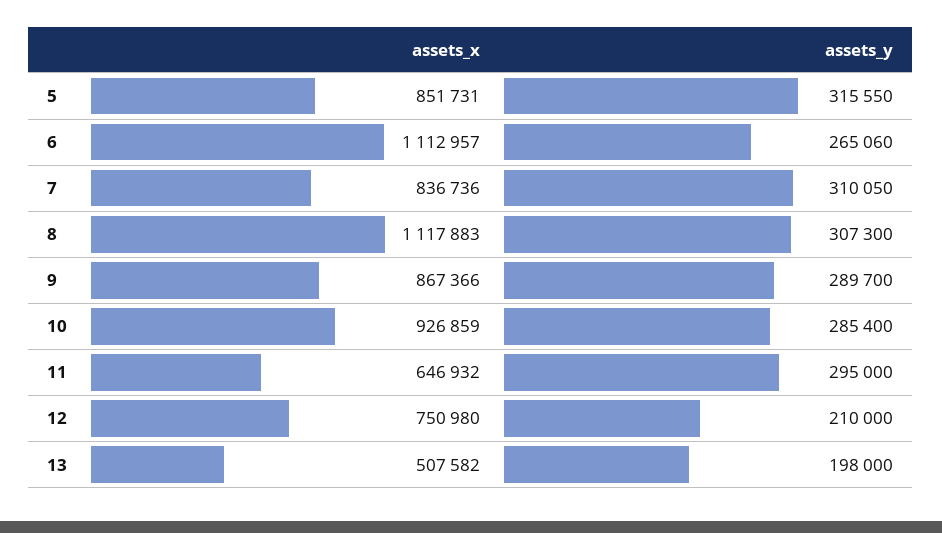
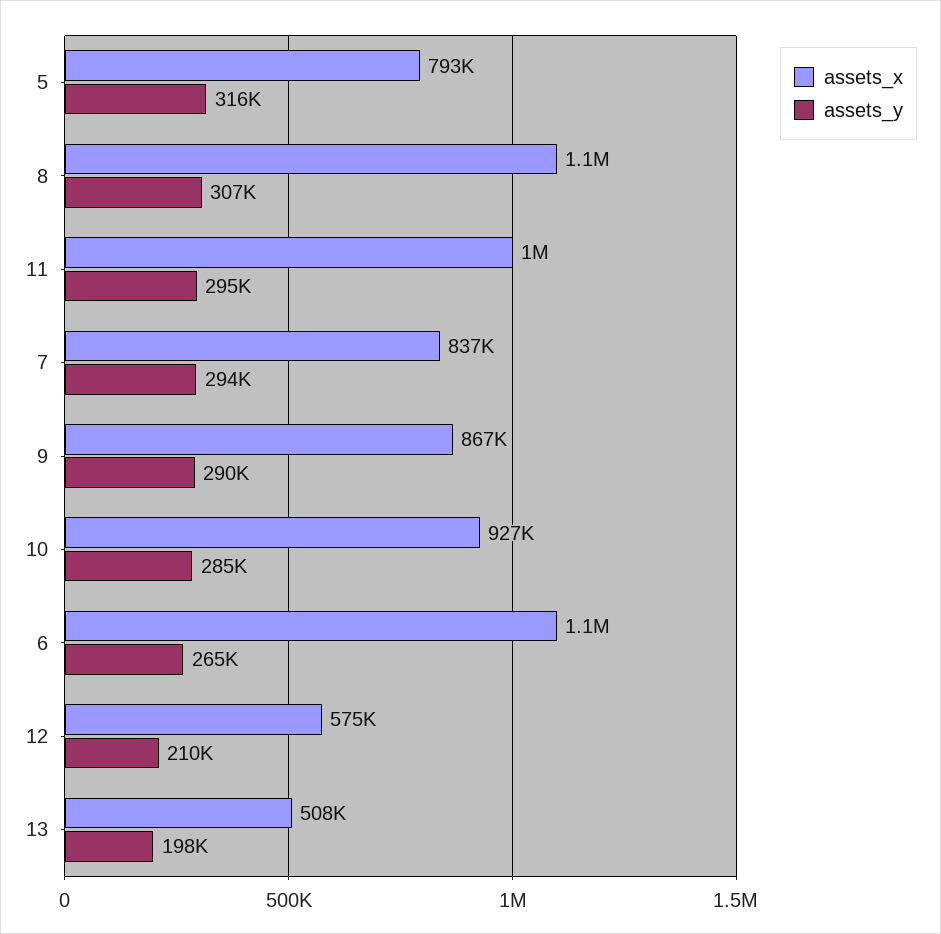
  {
    "assets_x": {
-     "5": 851731,
+     "5": 793000,
      "6": 1112957,
      "7": 836736,
      "8": 1117883,
      "9": 867366,
      "10": 926859,
-     "11": 646932,
+     "11": 1000000,
-     "12": 750980,
+     "12": 575000,
      "13": 507582
    },
    "assets_y": {
      "5": 315550,
      "6": 265060,
-     "7": 310050,
+     "7": 294000,
      "8": 307300,
      "9": 289700,
      "10": 285400,
      "11": 295000,
      "12": 210000,
      "13": 198000
    }
  }

